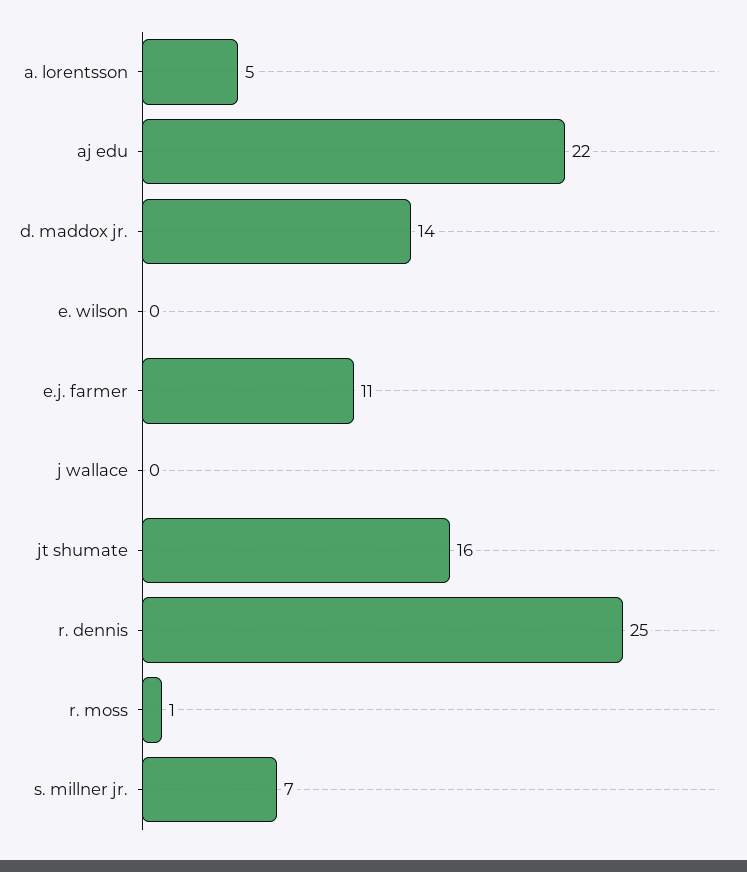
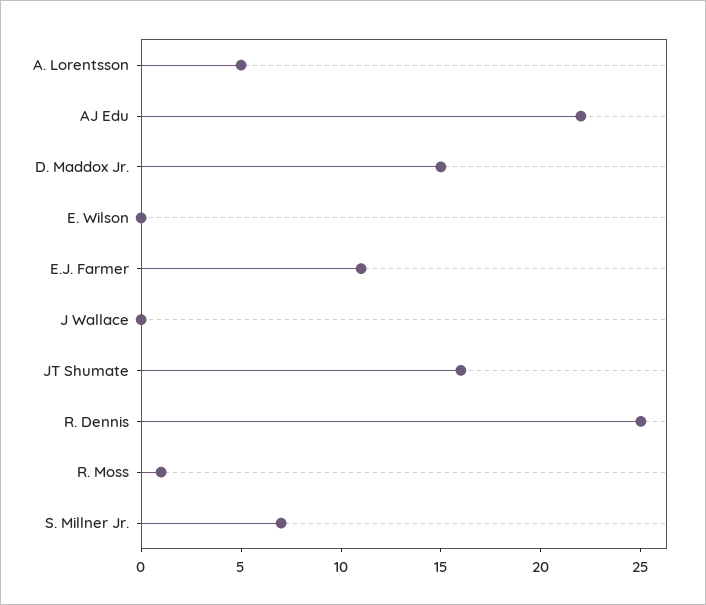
  {
    "a. lorentsson": 5,
    "aj edu": 22,
-   "d. maddox jr.": 14,
+   "d. maddox jr.": 15,
    "e. wilson": 0,
    "e.j. farmer": 11,
    "j wallace": 0,
    "jt shumate": 16,
    "r. dennis": 25,
    "r. moss": 1,
    "s. millner jr.": 7
  }

